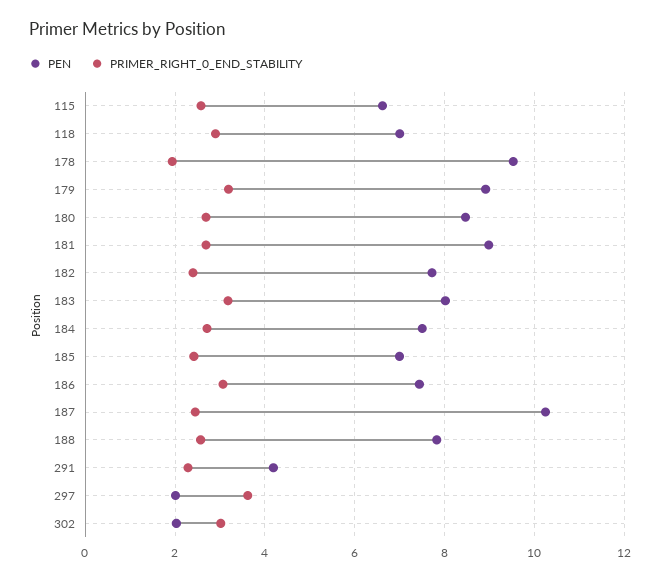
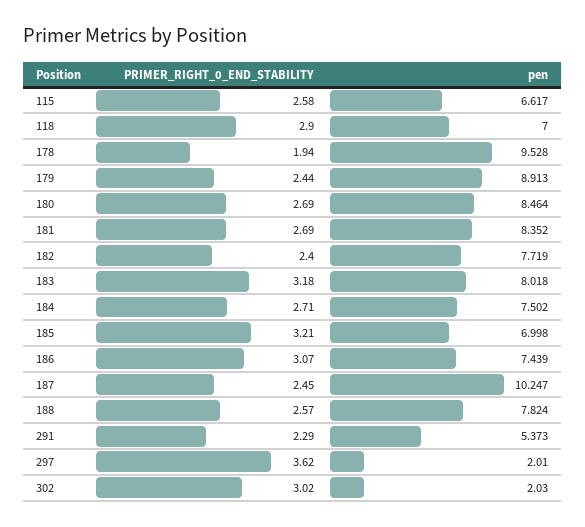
  {
    "PEN": {
      "115": 6.617,
      "118": 7,
      "178": 9.528,
      "179": 8.913,
      "180": 8.464,
-     "181": 9,
+     "181": 8.352,
      "182": 7.719,
      "183": 8.018,
      "184": 7.502,
      "185": 6.998,
      "186": 7.439,
      "187": 10.247,
      "188": 7.824,
-     "291": 4.2,
+     "291": 5.373,
      "297": 2.01,
      "302": 2.03
    },
    "PRIMER_RIGHT_0_END_STABILITY": {
      "115": 2.58,
      "118": 2.9,
      "178": 1.94,
-     "179": 3.2,
+     "179": 2.44,
      "180": 2.69,
      "181": 2.69,
      "182": 2.4,
      "183": 3.18,
      "184": 2.71,
-     "185": 2.4,
+     "185": 3.21,
      "186": 3.07,
      "187": 2.45,
      "188": 2.57,
      "291": 2.29,
      "297": 3.62,
      "302": 3.02
    }
  }

